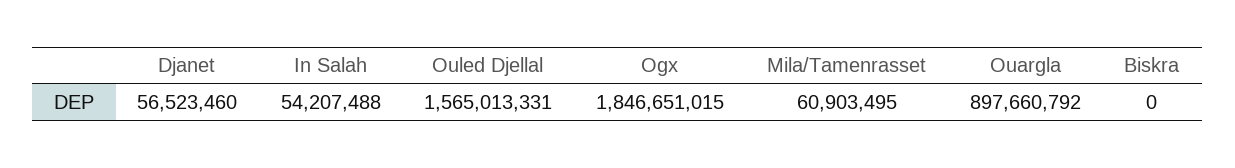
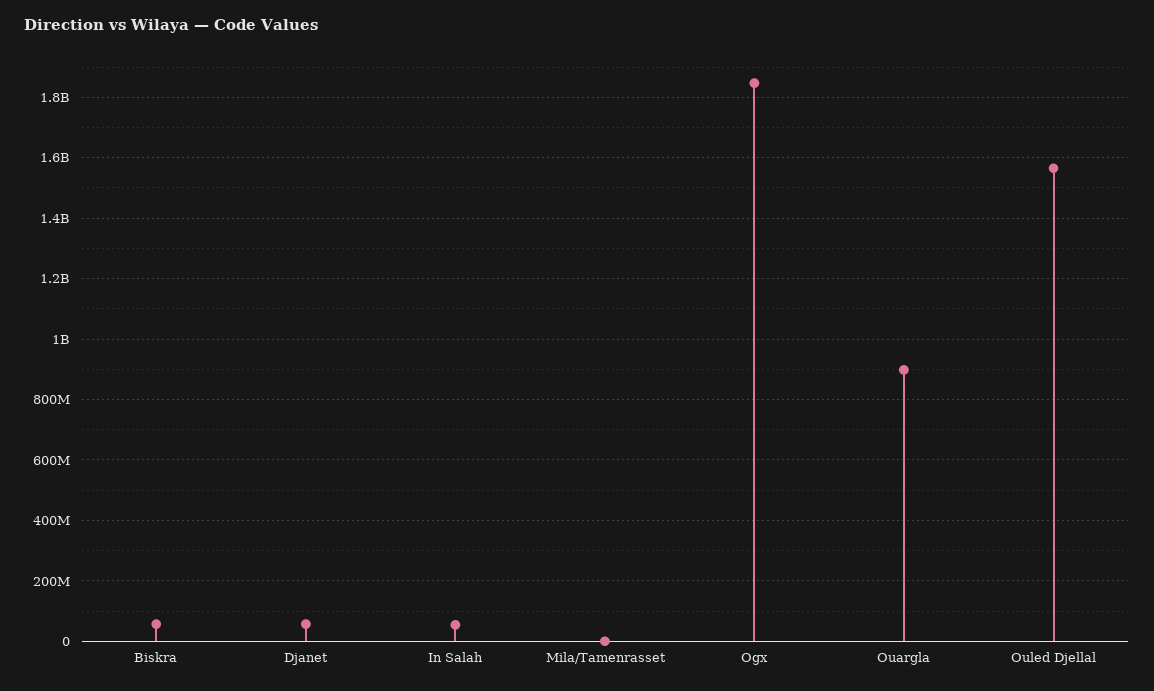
  {
    "Djanet": 56523460,
    "In Salah": 54207488,
    "Ouled Djellal": 1565013331,
    "Ogx": 1846651015,
-   "Mila/Tamenrasset": 60903495,
+   "Mila/Tamenrasset": 0,
    "Ouargla": 897660792,
-   "Biskra": 0
+   "Biskra": 60000000
  }

